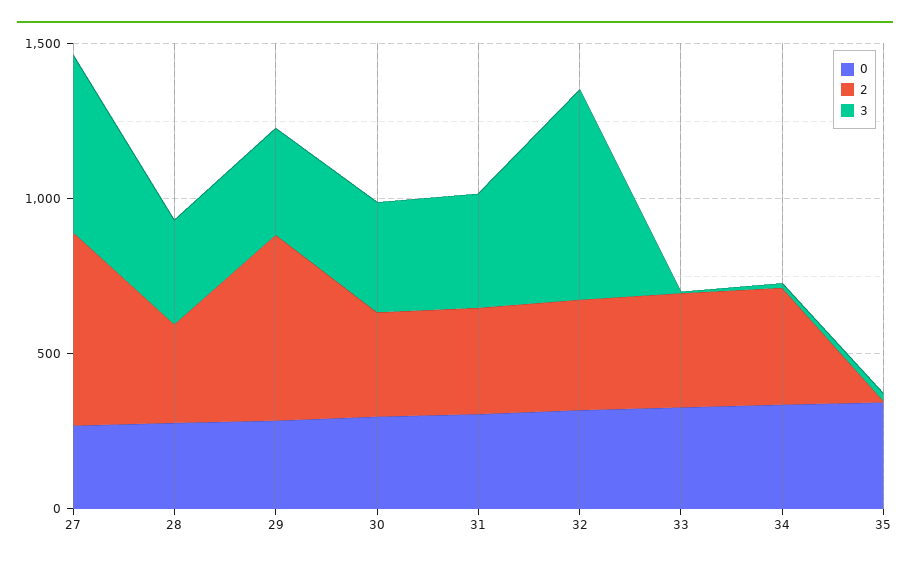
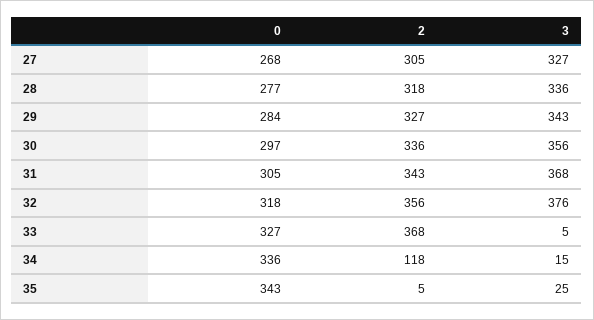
  {
    "0": {
      "27": 268,
      "28": 277,
      "29": 284,
      "30": 297,
      "31": 305,
      "32": 318,
      "33": 327,
      "34": 336,
      "35": 343
    },
    "2": {
-     "27": 600,
+     "27": 305,
      "28": 318,
-     "29": 600,
+     "29": 327,
      "30": 336,
      "31": 343,
      "32": 356,
      "33": 368,
-     "34": 400,
+     "34": 118,
      "35": 5
    },
    "3": {
-     "27": 600,
+     "27": 327,
      "28": 336,
      "29": 343,
      "30": 356,
      "31": 368,
-     "32": 700,
+     "32": 376,
      "33": 5,
      "34": 15,
      "35": 25
    }
  }

